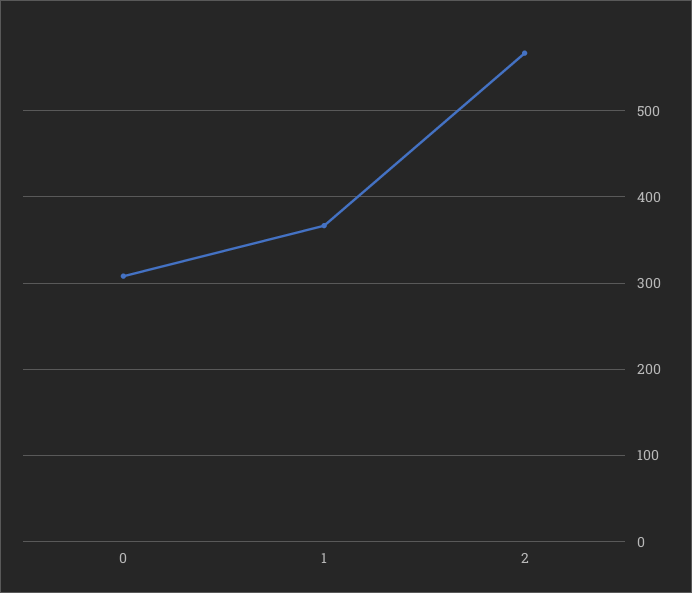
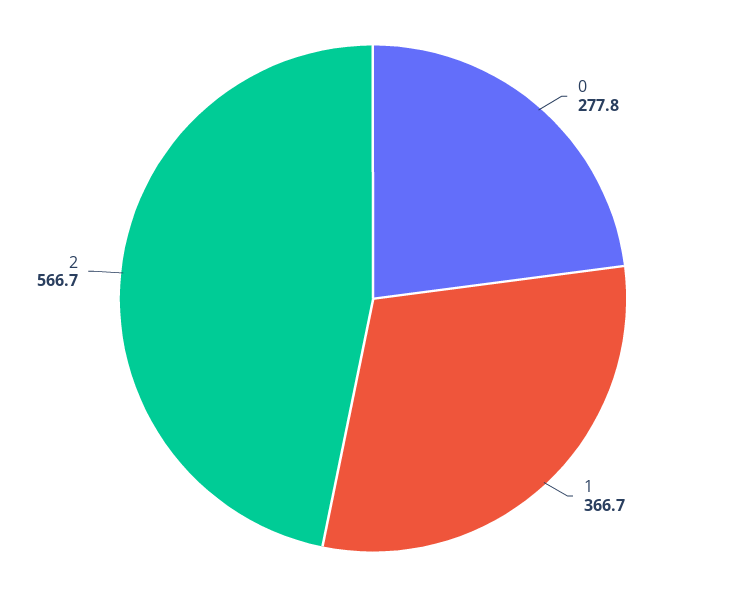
  {
-   "0": 310,
+   "0": 277.8,
    "1": 366.7,
    "2": 566.7
  }

